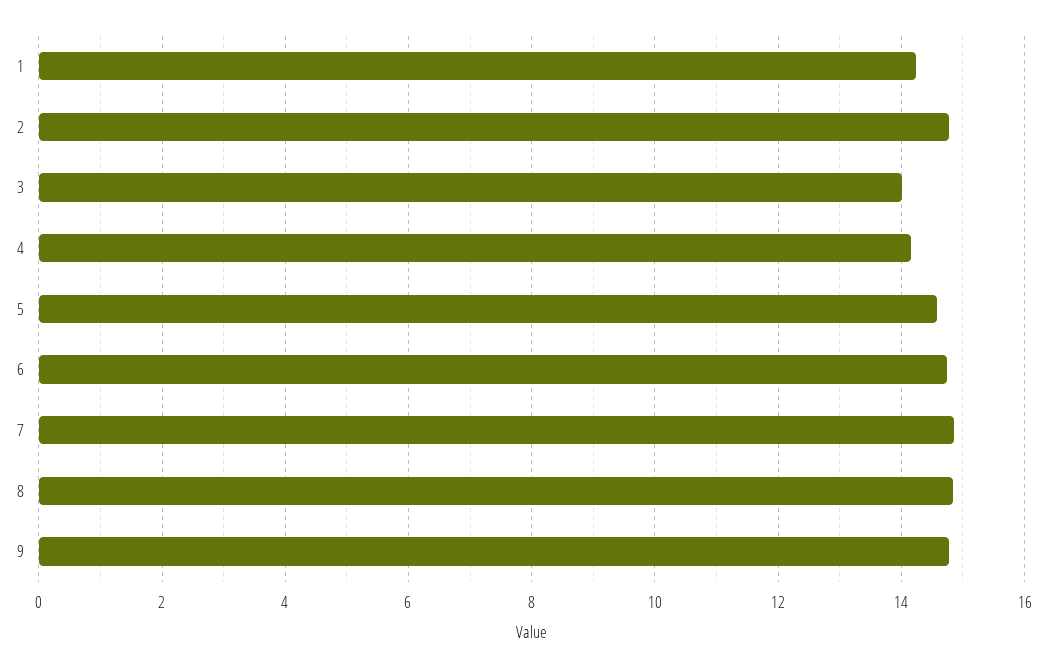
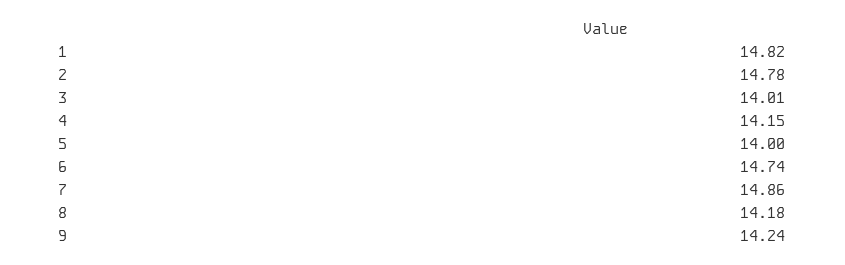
  {
-   "1": 14.2,
+   "1": 14.82,
    "2": 14.78,
    "3": 14.01,
    "4": 14.15,
-   "5": 14.6,
+   "5": 14,
    "6": 14.74,
    "7": 14.86,
-   "8": 14.8,
+   "8": 14.18,
-   "9": 14.8
+   "9": 14.24
  }

